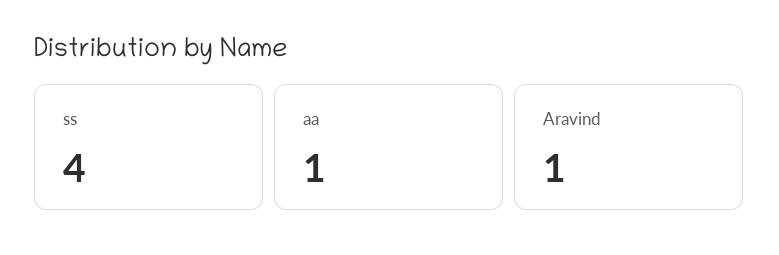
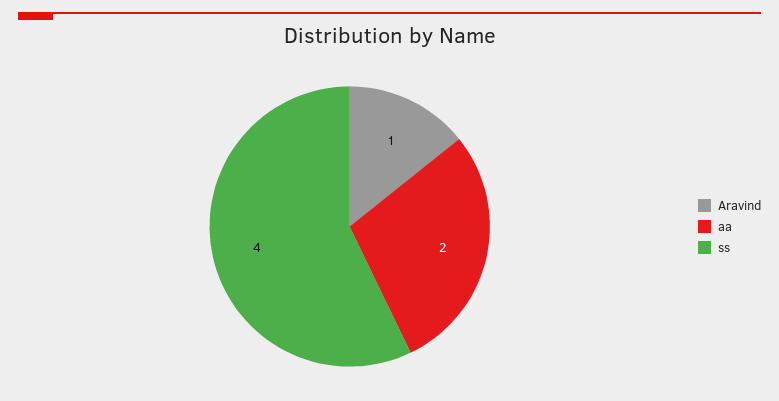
  {
    "ss": 4,
-   "aa": 1,
+   "aa": 2,
    "Aravind": 1
  }

